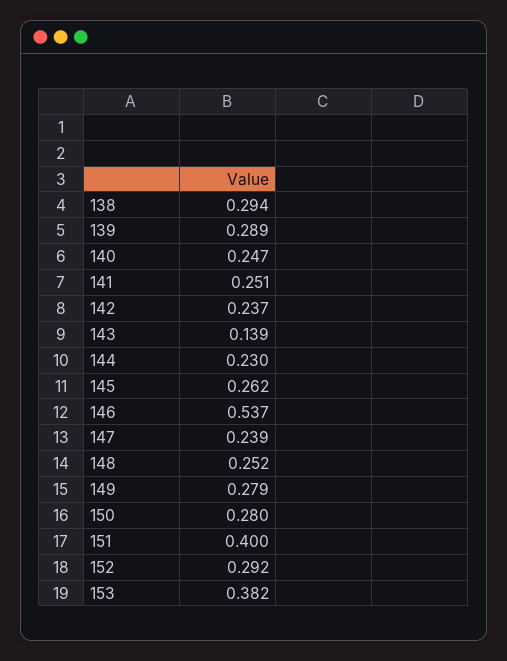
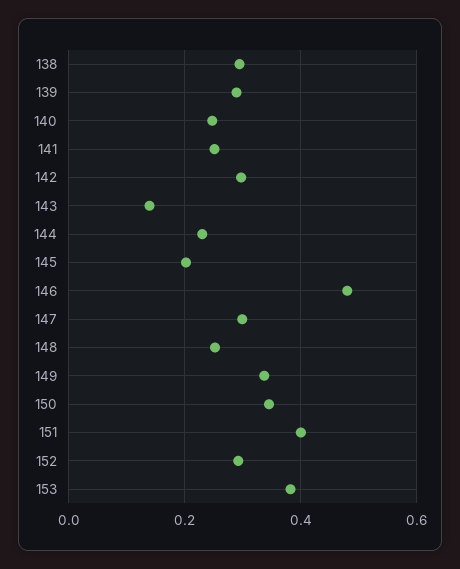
  {
    "138": 0.294,
    "139": 0.289,
    "140": 0.247,
    "141": 0.251,
-   "142": 0.237,
+   "142": 0.3,
    "143": 0.139,
    "144": 0.23,
-   "145": 0.262,
+   "145": 0.2,
-   "146": 0.537,
+   "146": 0.48,
-   "147": 0.239,
+   "147": 0.3,
    "148": 0.252,
-   "149": 0.279,
+   "149": 0.34,
-   "150": 0.28,
+   "150": 0.34,
    "151": 0.4,
    "152": 0.292,
    "153": 0.382
  }

